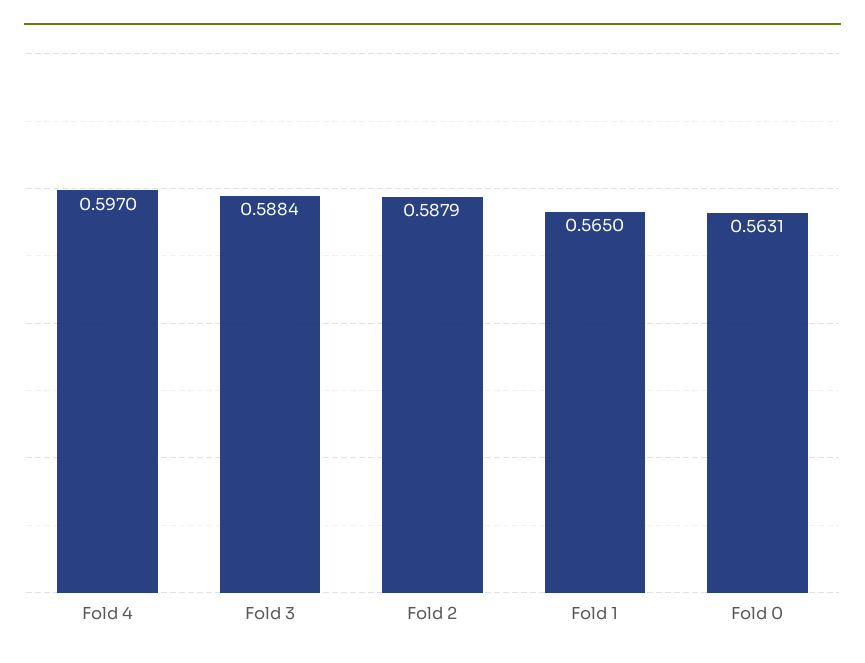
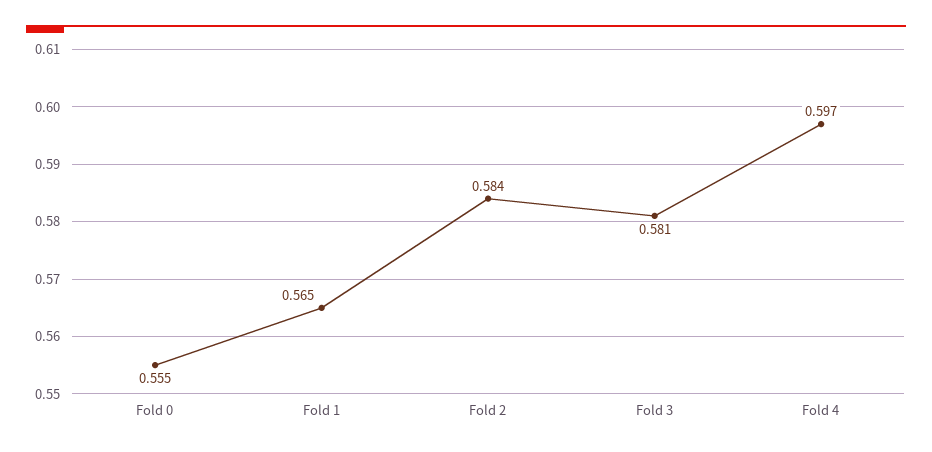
  {
    "Fold 4": 0.597,
-   "Fold 3": 0.5884,
+   "Fold 3": 0.581,
-   "Fold 2": 0.5879,
+   "Fold 2": 0.584,
    "Fold 1": 0.565,
-   "Fold 0": 0.5631
+   "Fold 0": 0.555
  }

